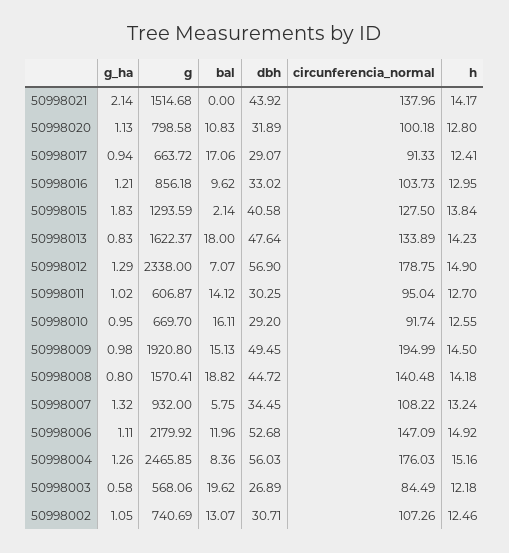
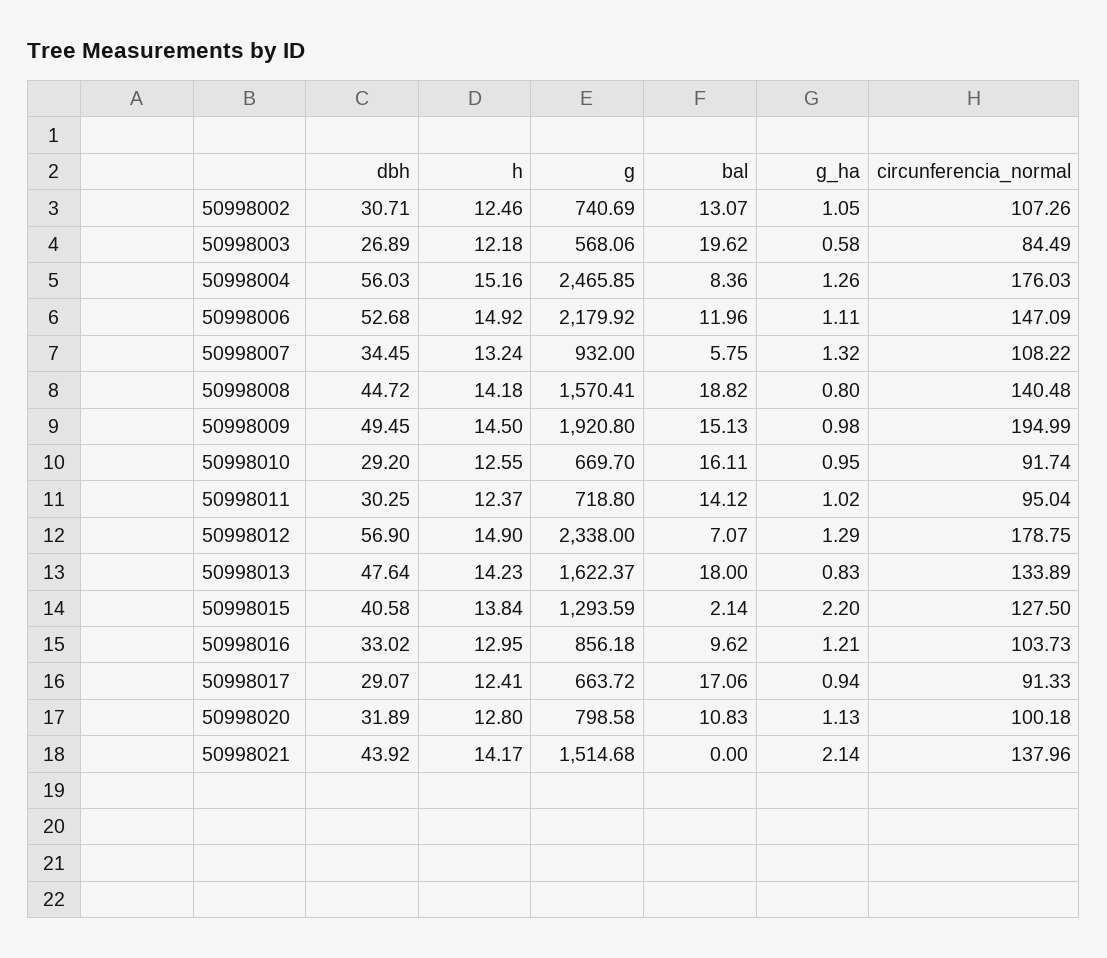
  {
    "g_ha": {
      "50998021": 2.14,
      "50998020": 1.13,
      "50998017": 0.94,
      "50998016": 1.21,
-     "50998015": 1.83,
+     "50998015": 2.2,
      "50998013": 0.83,
      "50998012": 1.29,
      "50998011": 1.02,
      "50998010": 0.95,
      "50998009": 0.98,
      "50998008": 0.8,
      "50998007": 1.32,
      "50998006": 1.11,
      "50998004": 1.26,
      "50998003": 0.58,
      "50998002": 1.05
    },
    "g": {
      "50998021": 1514.68,
      "50998020": 798.58,
      "50998017": 663.72,
      "50998016": 856.18,
      "50998015": 1293.59,
      "50998013": 1622.37,
      "50998012": 2338,
-     "50998011": 606.87,
+     "50998011": 718.8,
      "50998010": 669.7,
      "50998009": 1920.8,
      "50998008": 1570.41,
      "50998007": 932,
      "50998006": 2179.92,
      "50998004": 2465.85,
      "50998003": 568.06,
      "50998002": 740.69
    },
    "bal": {
      "50998021": 0,
      "50998020": 10.83,
      "50998017": 17.06,
      "50998016": 9.62,
      "50998015": 2.14,
      "50998013": 18,
      "50998012": 7.07,
      "50998011": 14.12,
      "50998010": 16.11,
      "50998009": 15.13,
      "50998008": 18.82,
      "50998007": 5.75,
      "50998006": 11.96,
      "50998004": 8.36,
      "50998003": 19.62,
      "50998002": 13.07
    },
    "dbh": {
      "50998021": 43.92,
      "50998020": 31.89,
      "50998017": 29.07,
      "50998016": 33.02,
      "50998015": 40.58,
      "50998013": 47.64,
      "50998012": 56.9,
      "50998011": 30.25,
      "50998010": 29.2,
      "50998009": 49.45,
      "50998008": 44.72,
      "50998007": 34.45,
      "50998006": 52.68,
      "50998004": 56.03,
      "50998003": 26.89,
      "50998002": 30.71
    },
    "circunferencia_normal": {
      "50998021": 137.96,
      "50998020": 100.18,
      "50998017": 91.33,
      "50998016": 103.73,
      "50998015": 127.5,
      "50998013": 133.89,
      "50998012": 178.75,
      "50998011": 95.04,
      "50998010": 91.74,
      "50998009": 194.99,
      "50998008": 140.48,
      "50998007": 108.22,
      "50998006": 147.09,
      "50998004": 176.03,
      "50998003": 84.49,
      "50998002": 107.26
    },
    "h": {
      "50998021": 14.17,
      "50998020": 12.8,
      "50998017": 12.41,
      "50998016": 12.95,
      "50998015": 13.84,
      "50998013": 14.23,
      "50998012": 14.9,
-     "50998011": 12.7,
+     "50998011": 12.37,
      "50998010": 12.55,
      "50998009": 14.5,
      "50998008": 14.18,
      "50998007": 13.24,
      "50998006": 14.92,
      "50998004": 15.16,
      "50998003": 12.18,
      "50998002": 12.46
    }
  }

